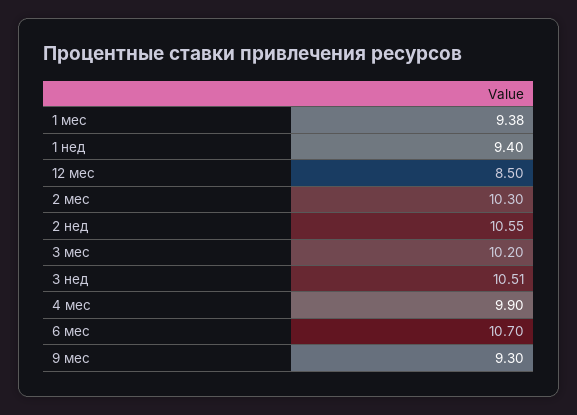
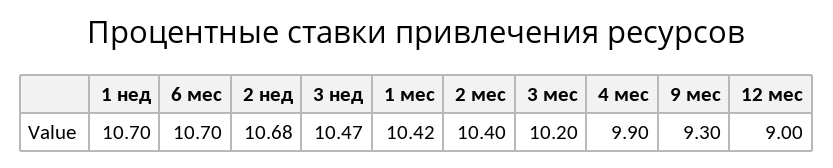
  {
-   "1 мес": 9.38,
+   "1 мес": 10.42,
-   "1 нед": 9.4,
+   "1 нед": 10.7,
-   "12 мес": 8.5,
+   "12 мес": 9,
-   "2 мес": 10.3,
+   "2 мес": 10.4,
-   "2 нед": 10.55,
+   "2 нед": 10.68,
    "3 мес": 10.2,
-   "3 нед": 10.51,
+   "3 нед": 10.47,
    "4 мес": 9.9,
    "6 мес": 10.7,
    "9 мес": 9.3
  }

